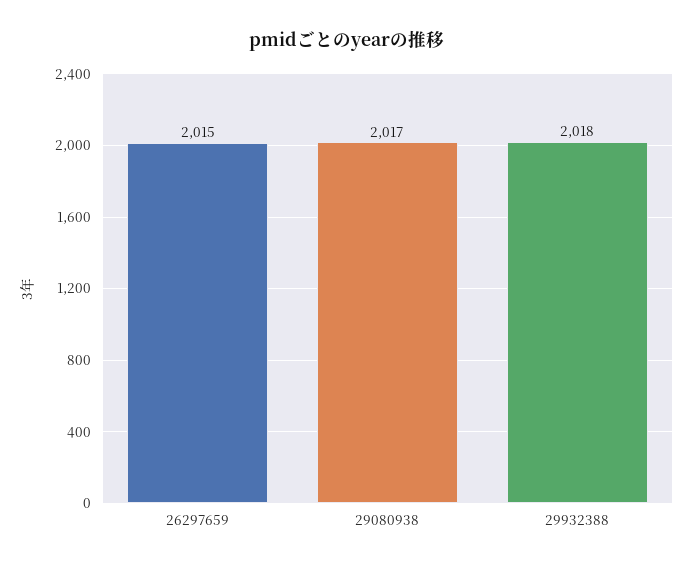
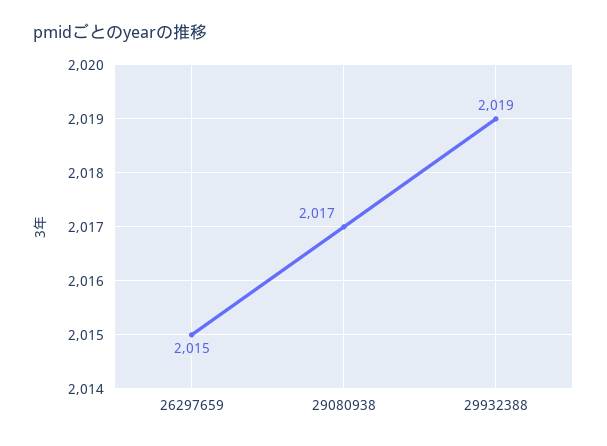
  {
    "26297659": 2015,
    "29080938": 2017,
-   "29932388": 2018
+   "29932388": 2019
  }

